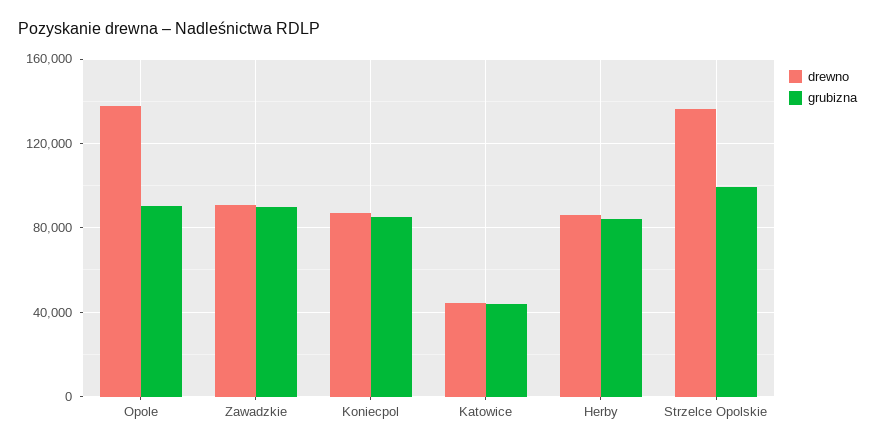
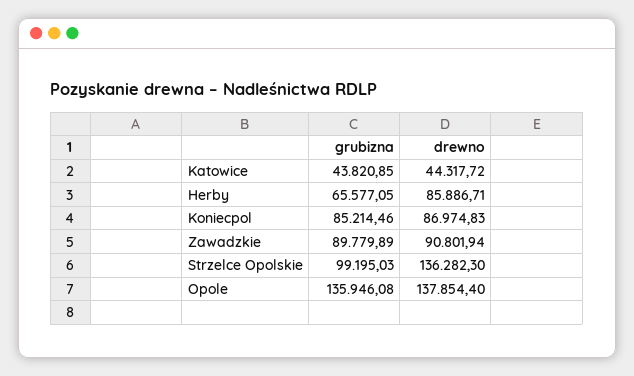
  {
    "drewno": {
      "Opole": 137854.4,
      "Zawadzkie": 90801.94,
      "Koniecpol": 86974.83,
      "Katowice": 44317.72,
      "Herby": 85886.71,
      "Strzelce Opolskie": 136282.3
    },
    "grubizna": {
-     "Opole": 90000,
+     "Opole": 135946.08,
      "Zawadzkie": 89779.89,
      "Koniecpol": 85214.46,
      "Katowice": 43820.85,
-     "Herby": 85000,
+     "Herby": 65577.05,
      "Strzelce Opolskie": 99195.03
    }
  }

